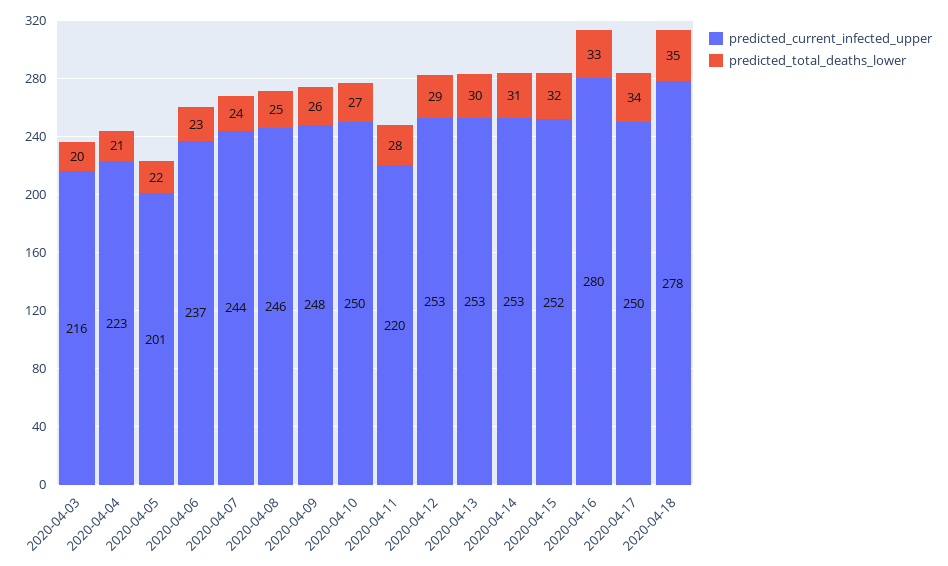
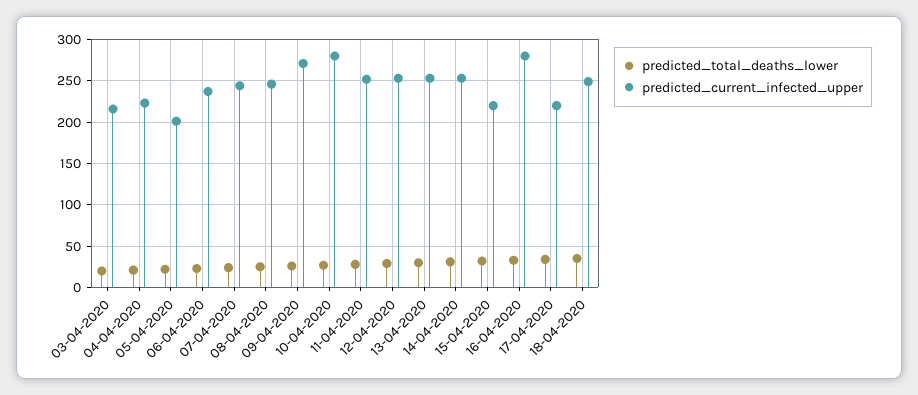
  {
    "predicted_current_infected_upper": {
      "2020-04-03": 216,
      "2020-04-04": 223,
      "2020-04-05": 201,
      "2020-04-06": 237,
      "2020-04-07": 244,
      "2020-04-08": 246,
-     "2020-04-09": 248,
+     "2020-04-09": 270,
-     "2020-04-10": 250,
+     "2020-04-10": 280,
-     "2020-04-11": 220,
+     "2020-04-11": 250,
      "2020-04-12": 253,
      "2020-04-13": 253,
      "2020-04-14": 253,
-     "2020-04-15": 252,
+     "2020-04-15": 220,
      "2020-04-16": 280,
-     "2020-04-17": 250,
+     "2020-04-17": 220,
-     "2020-04-18": 278
+     "2020-04-18": 250
    },
    "predicted_total_deaths_lower": {
      "2020-04-03": 20,
      "2020-04-04": 21,
      "2020-04-05": 22,
      "2020-04-06": 23,
      "2020-04-07": 24,
      "2020-04-08": 25,
      "2020-04-09": 26,
      "2020-04-10": 27,
      "2020-04-11": 28,
      "2020-04-12": 29,
      "2020-04-13": 30,
      "2020-04-14": 31,
      "2020-04-15": 32,
      "2020-04-16": 33,
      "2020-04-17": 34,
      "2020-04-18": 35
    }
  }

